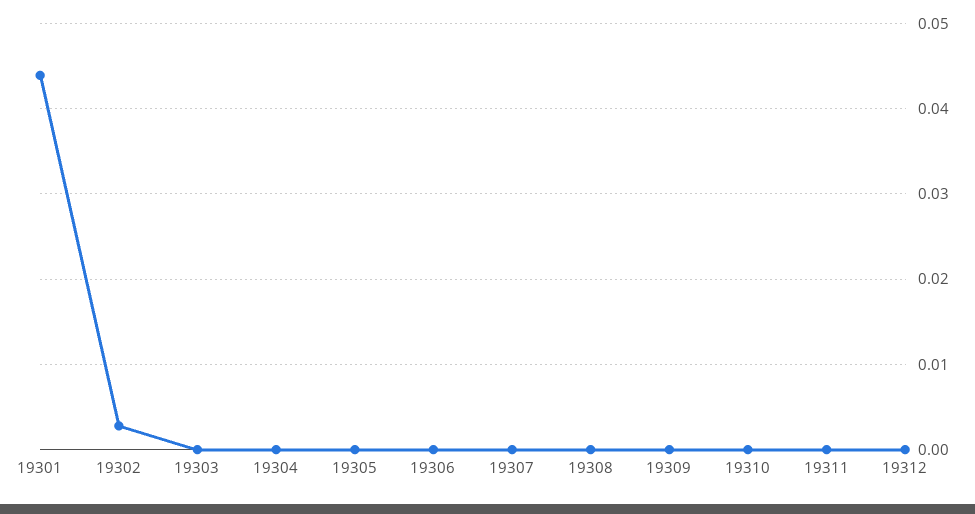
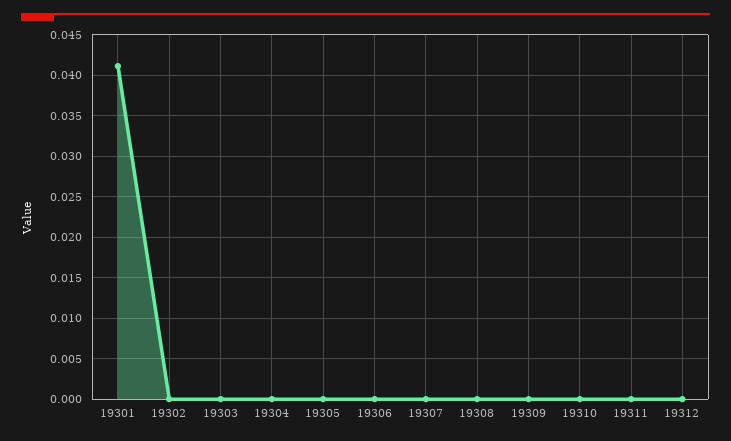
  {
-   "19301": 0.044,
+   "19301": 0.041,
-   "19302": 0.003,
+   "19302": 0,
    "19303": 0,
    "19304": 0,
    "19305": 0,
    "19306": 0,
    "19307": 0,
    "19308": 0,
    "19309": 0,
    "19310": 0,
    "19311": 0,
    "19312": 0
  }

